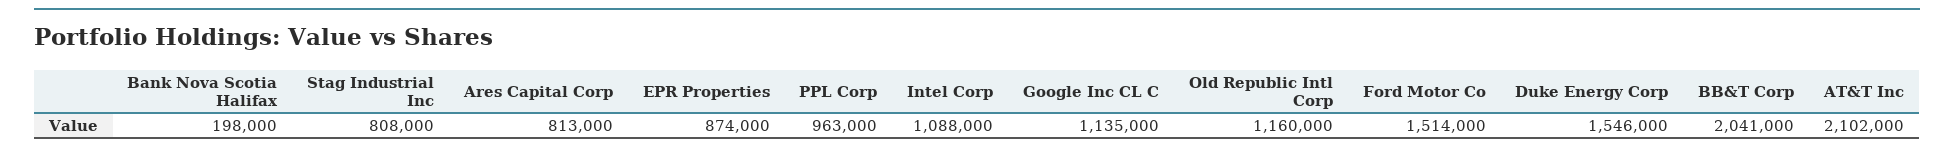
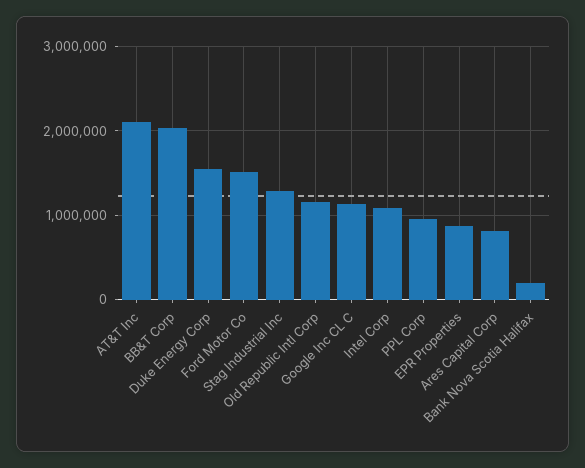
  {
    "Bank Nova Scotia Halifax": 198000,
-   "Stag Industrial Inc": 808000,
+   "Stag Industrial Inc": 1300000,
    "Ares Capital Corp": 813000,
    "EPR Properties": 874000,
    "PPL Corp": 963000,
    "Intel Corp": 1088000,
    "Google Inc CL C": 1135000,
    "Old Republic Intl Corp": 1160000,
    "Ford Motor Co": 1514000,
    "Duke Energy Corp": 1546000,
    "BB&T Corp": 2041000,
    "AT&T Inc": 2102000
  }

